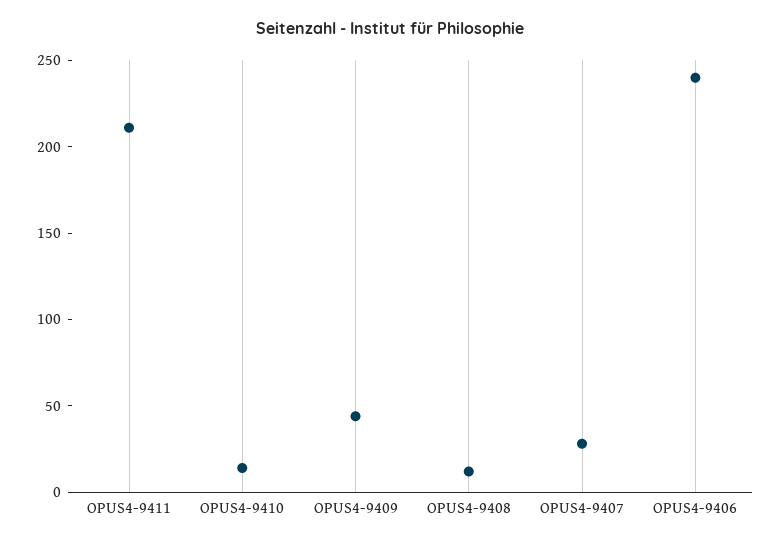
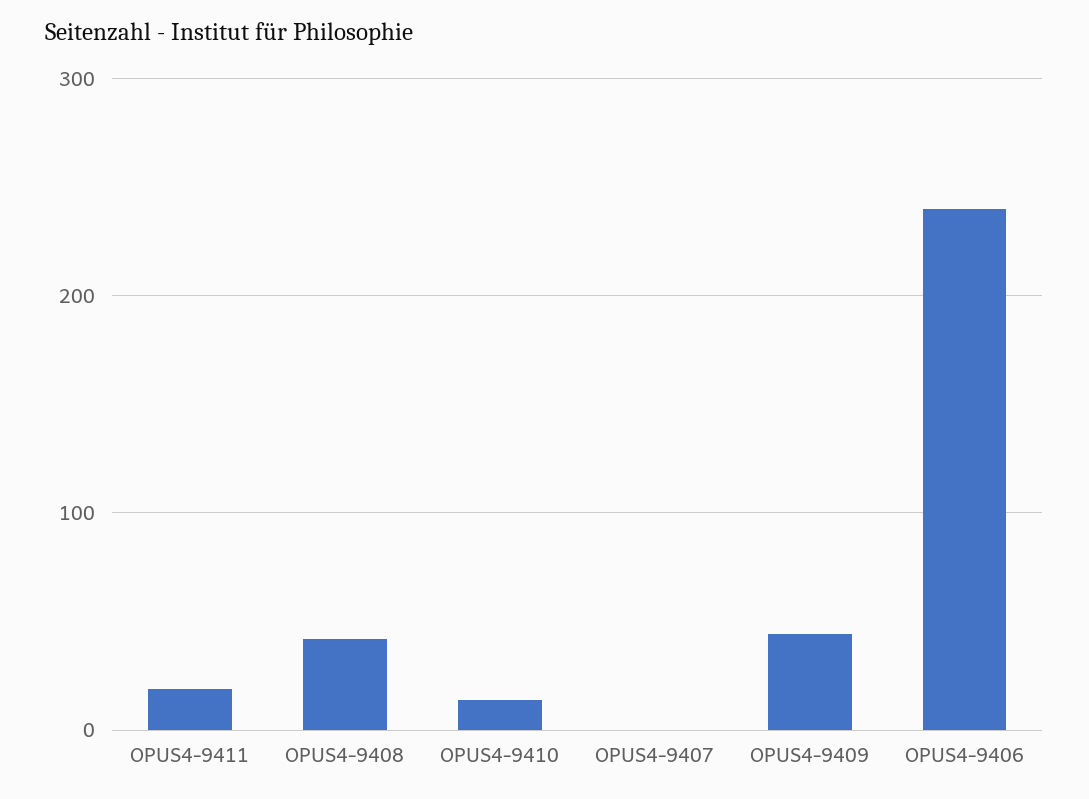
  {
-   "OPUS4-9411": 210,
+   "OPUS4-9411": 20,
    "OPUS4-9410": 10,
    "OPUS4-9409": 40,
-   "OPUS4-9408": 10,
+   "OPUS4-9408": 40,
-   "OPUS4-9407": 30,
+   "OPUS4-9407": 0,
    "OPUS4-9406": 240
  }

